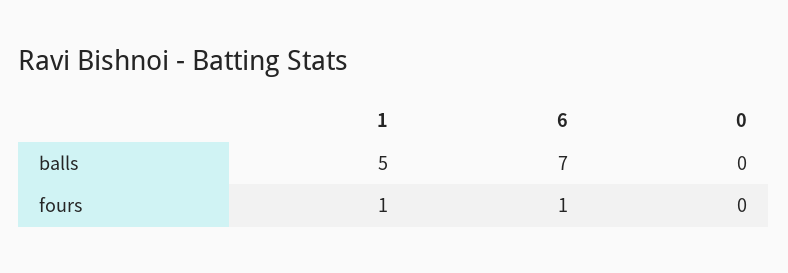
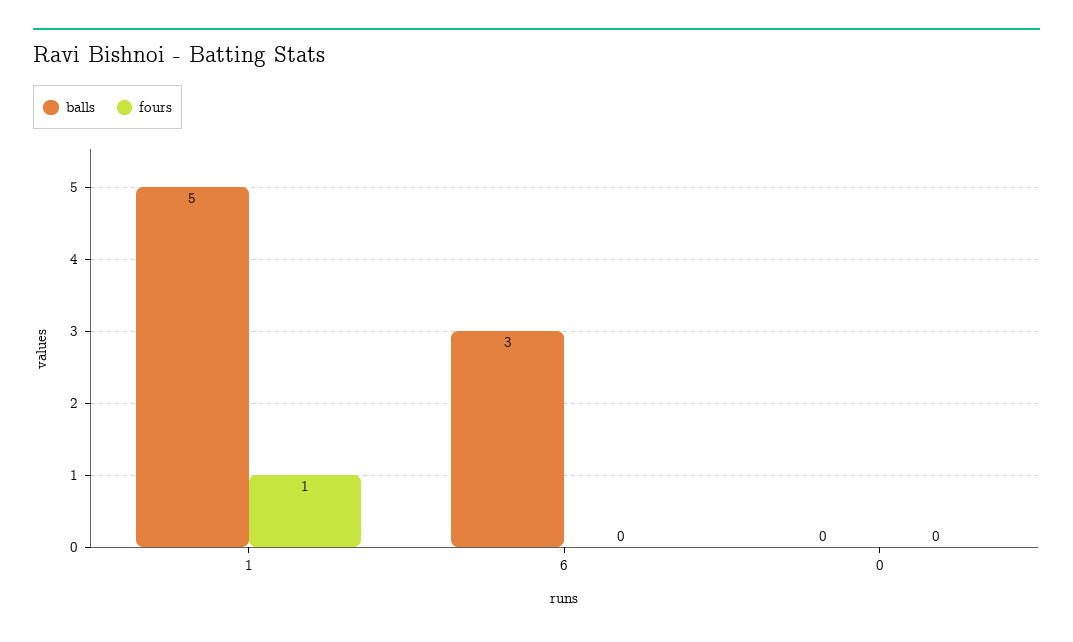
  {
    "balls": {
      "1": 5,
-     "6": 7,
+     "6": 3,
      "0": 0
    },
    "fours": {
      "1": 1,
-     "6": 1,
+     "6": 0,
      "0": 0
    }
  }

